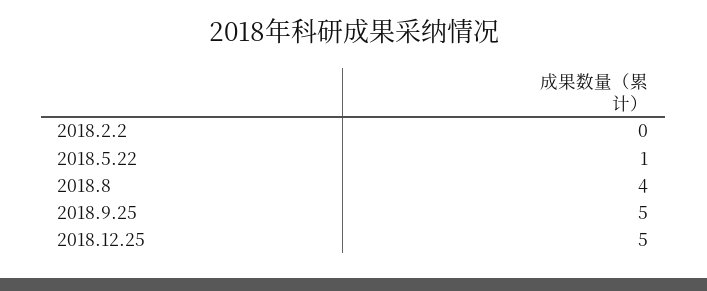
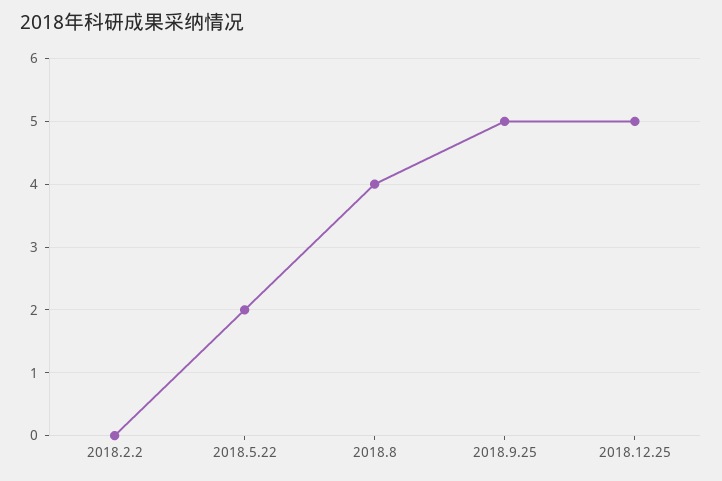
  {
    "2018.2.2": 0,
-   "2018.5.22": 1,
+   "2018.5.22": 2,
    "2018.8": 4,
    "2018.9.25": 5,
    "2018.12.25": 5
  }

